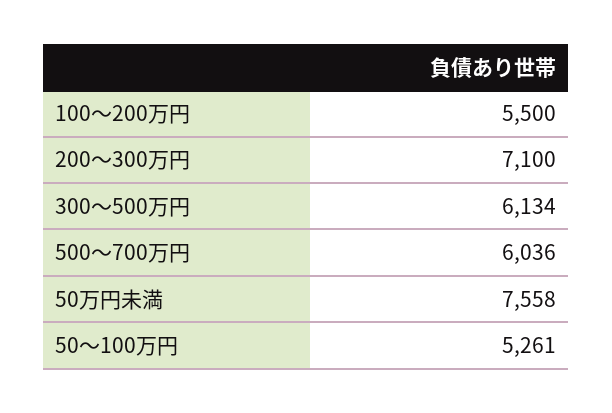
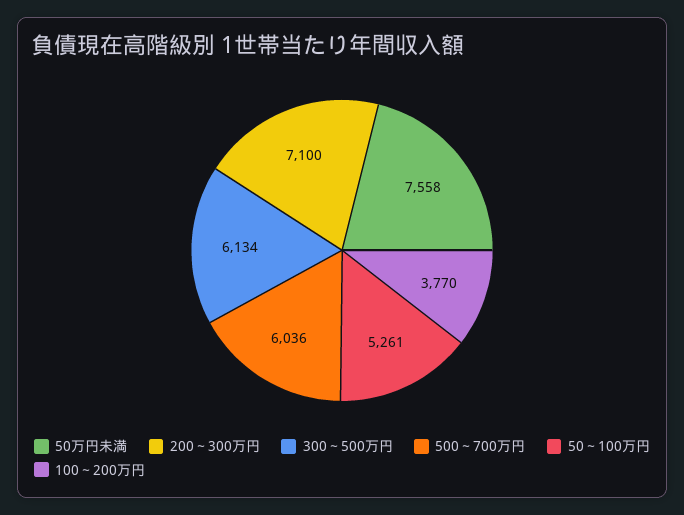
  {
-   "100～200万円": 5500,
+   "100～200万円": 3770,
    "200～300万円": 7100,
    "300～500万円": 6134,
    "500～700万円": 6036,
    "50万円未満": 7558,
    "50～100万円": 5261
  }

